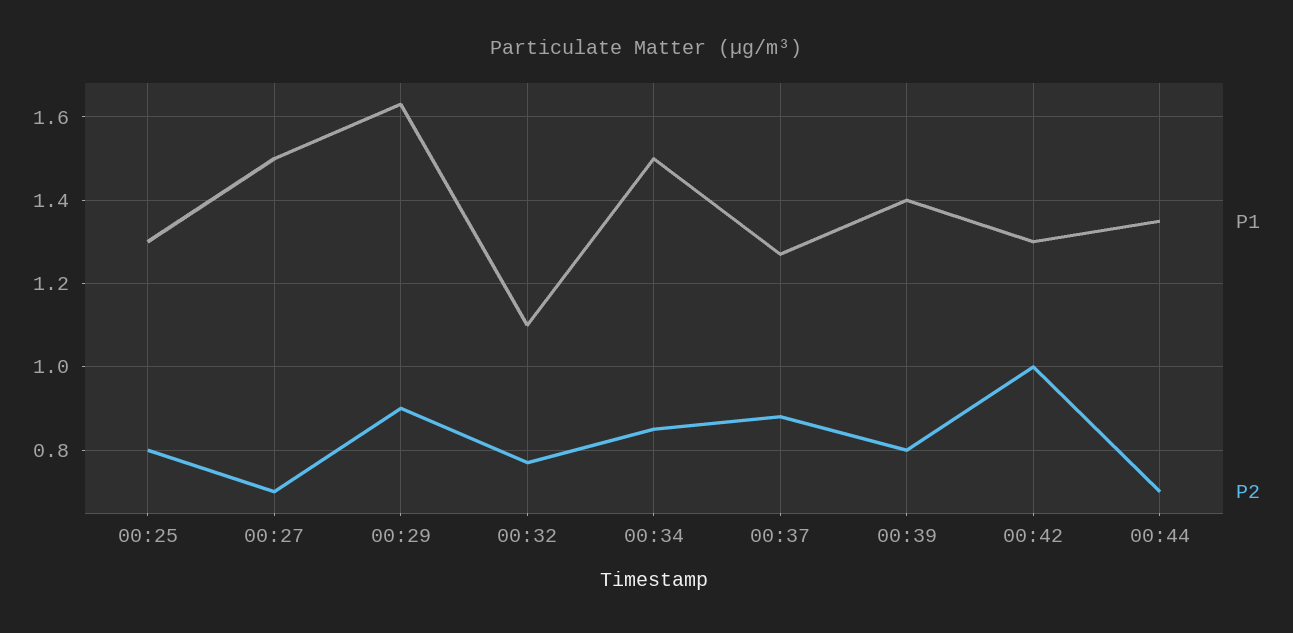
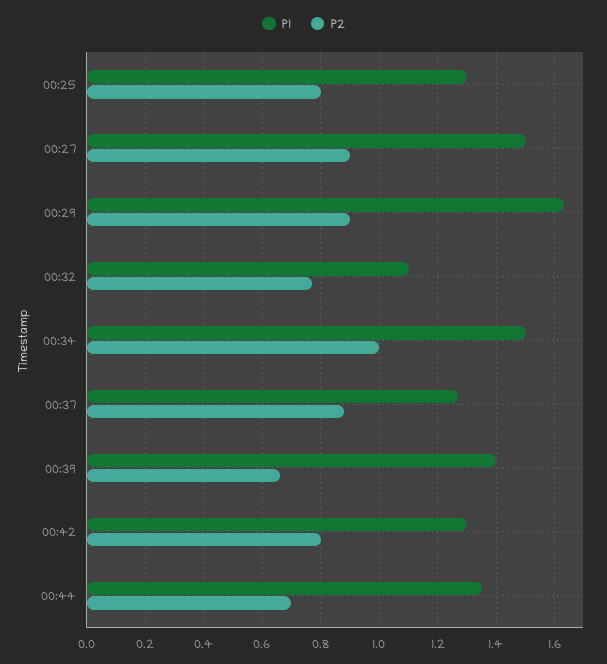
  {
    "P1": {
      "00:25": 1.3,
      "00:27": 1.5,
      "00:29": 1.65,
      "00:32": 1.1,
      "00:34": 1.5,
      "00:37": 1.25,
      "00:39": 1.4,
      "00:42": 1.3,
      "00:44": 1.35
    },
    "P2": {
      "00:25": 0.8,
-     "00:27": 0.7,
+     "00:27": 0.9,
      "00:29": 0.9,
      "00:32": 0.75,
-     "00:34": 0.85,
+     "00:34": 1,
      "00:37": 0.9,
-     "00:39": 0.8,
+     "00:39": 0.65,
-     "00:42": 1,
+     "00:42": 0.8,
      "00:44": 0.7
    }
  }

